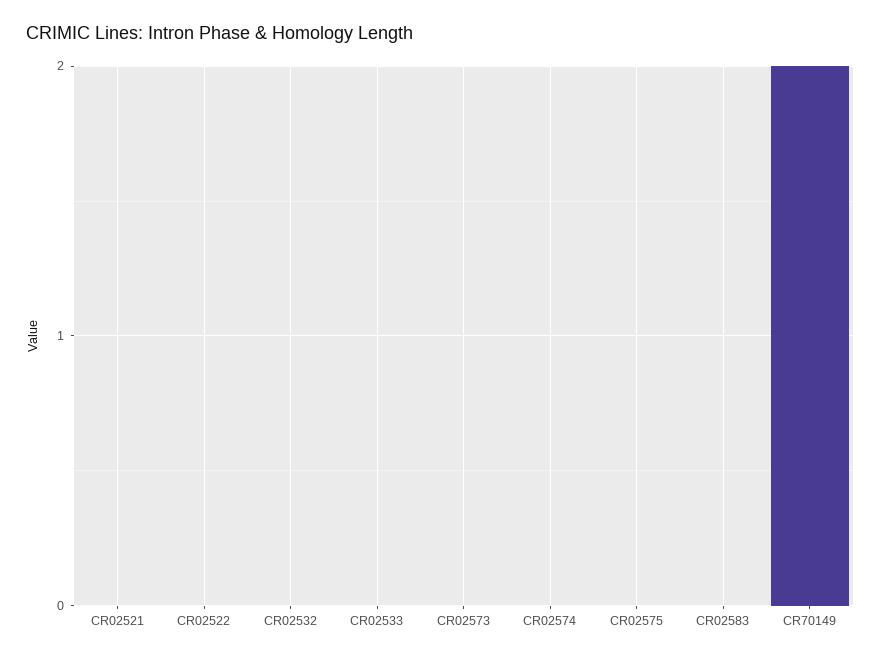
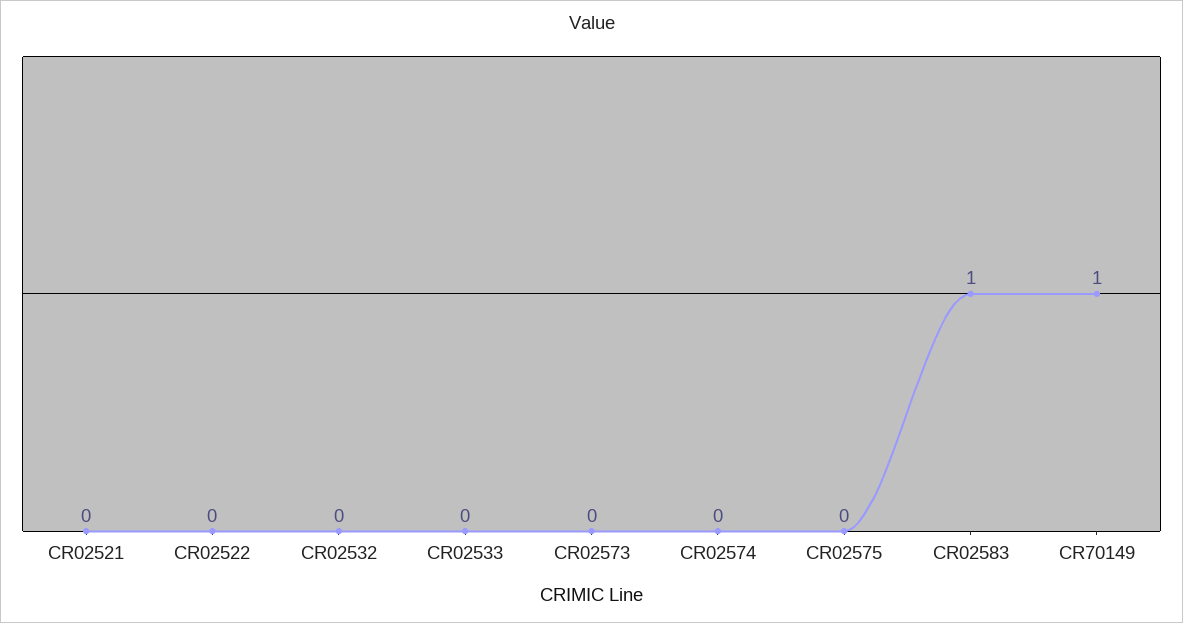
  {
    "CR02521": 0,
    "CR02522": 0,
    "CR02532": 0,
    "CR02533": 0,
    "CR02573": 0,
    "CR02574": 0,
    "CR02575": 0,
-   "CR02583": 0,
+   "CR02583": 1,
-   "CR70149": 2
+   "CR70149": 1
  }

